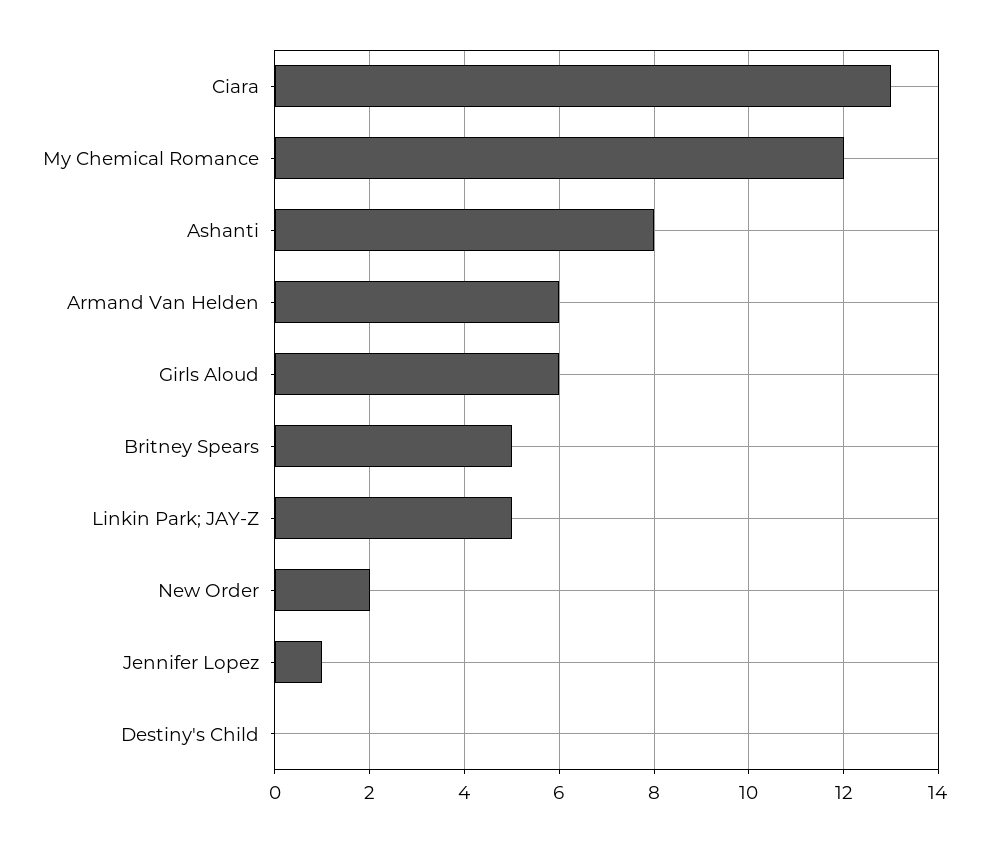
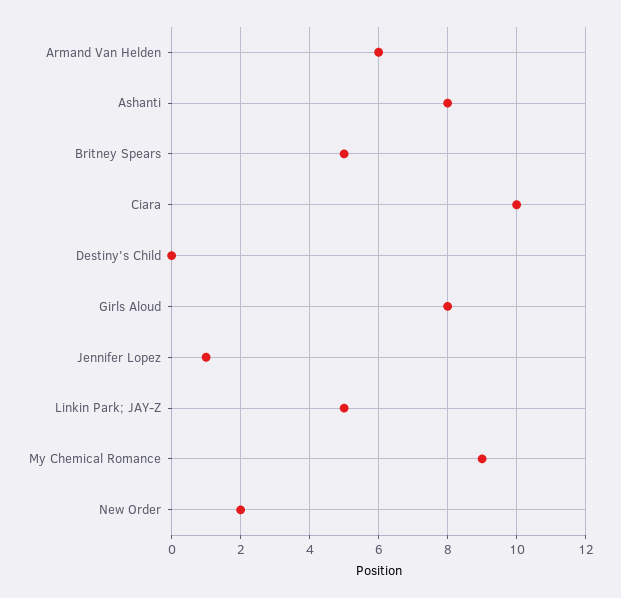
  {
-   "Ciara": 13,
+   "Ciara": 10,
-   "My Chemical Romance": 12,
+   "My Chemical Romance": 9,
    "Ashanti": 8,
    "Armand Van Helden": 6,
-   "Girls Aloud": 6,
+   "Girls Aloud": 8,
    "Britney Spears": 5,
    "Linkin Park; JAY-Z": 5,
    "New Order": 2,
    "Jennifer Lopez": 1,
    "Destiny's Child": 0
  }

